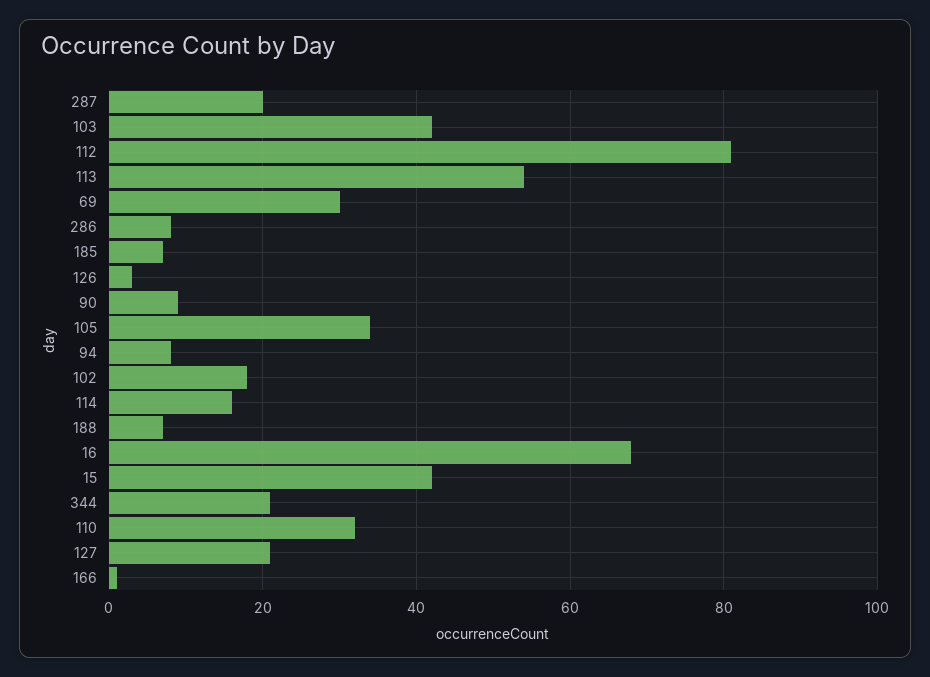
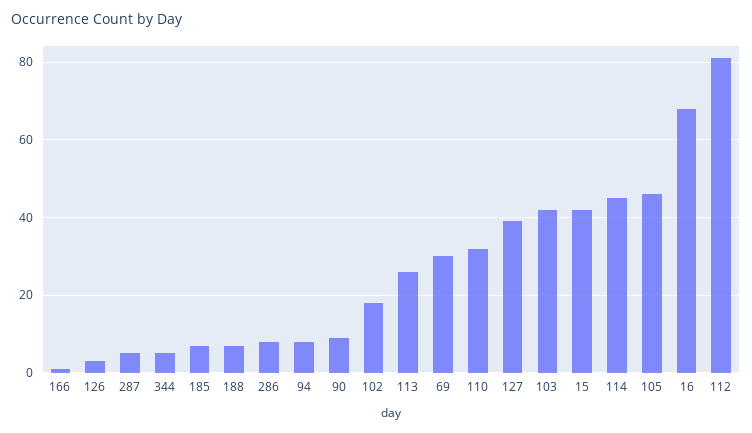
  {
-   "287": 20,
+   "287": 5,
    "103": 40,
    "112": 80,
-   "113": 55,
+   "113": 25,
    "69": 30,
    "286": 10,
    "185": 5,
    "126": 5,
    "90": 10,
-   "105": 35,
+   "105": 45,
    "94": 10,
    "102": 20,
-   "114": 15,
+   "114": 45,
    "188": 5,
    "16": 70,
    "15": 40,
-   "344": 20,
+   "344": 5,
    "110": 30,
-   "127": 20,
+   "127": 40,
    "166": 0
  }

